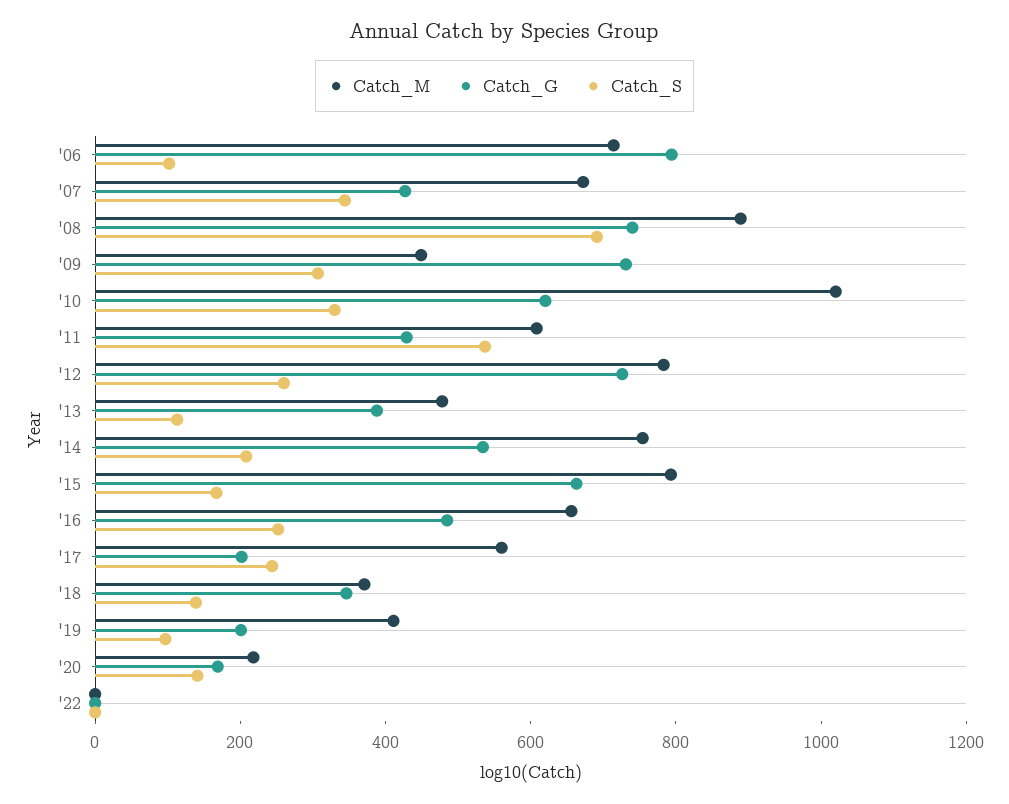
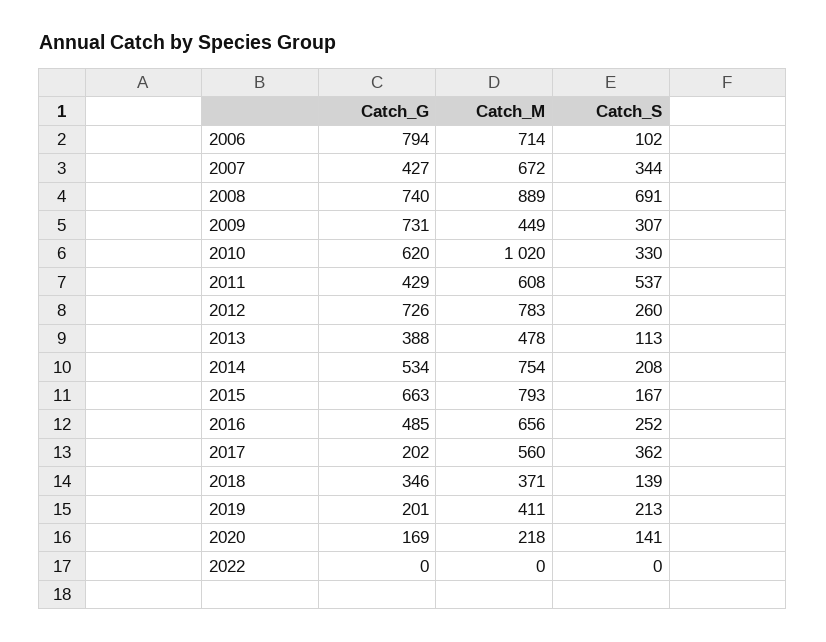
  {
    "Catch_M": {
      "'06": 714,
      "'07": 672,
      "'08": 889,
      "'09": 449,
      "'10": 1020,
      "'11": 608,
      "'12": 783,
      "'13": 478,
      "'14": 754,
      "'15": 793,
      "'16": 656,
      "'17": 560,
      "'18": 371,
      "'19": 411,
      "'20": 218,
      "'22": 0
    },
    "Catch_G": {
      "'06": 794,
      "'07": 427,
      "'08": 740,
      "'09": 731,
      "'10": 620,
      "'11": 429,
      "'12": 726,
      "'13": 388,
      "'14": 534,
      "'15": 663,
      "'16": 485,
      "'17": 202,
      "'18": 346,
      "'19": 201,
      "'20": 169,
      "'22": 0
    },
    "Catch_S": {
      "'06": 102,
      "'07": 344,
      "'08": 691,
      "'09": 307,
      "'10": 330,
      "'11": 537,
      "'12": 260,
      "'13": 113,
      "'14": 208,
      "'15": 167,
      "'16": 252,
-     "'17": 250,
+     "'17": 362,
      "'18": 139,
-     "'19": 100,
+     "'19": 213,
      "'20": 141,
      "'22": 0
    }
  }

